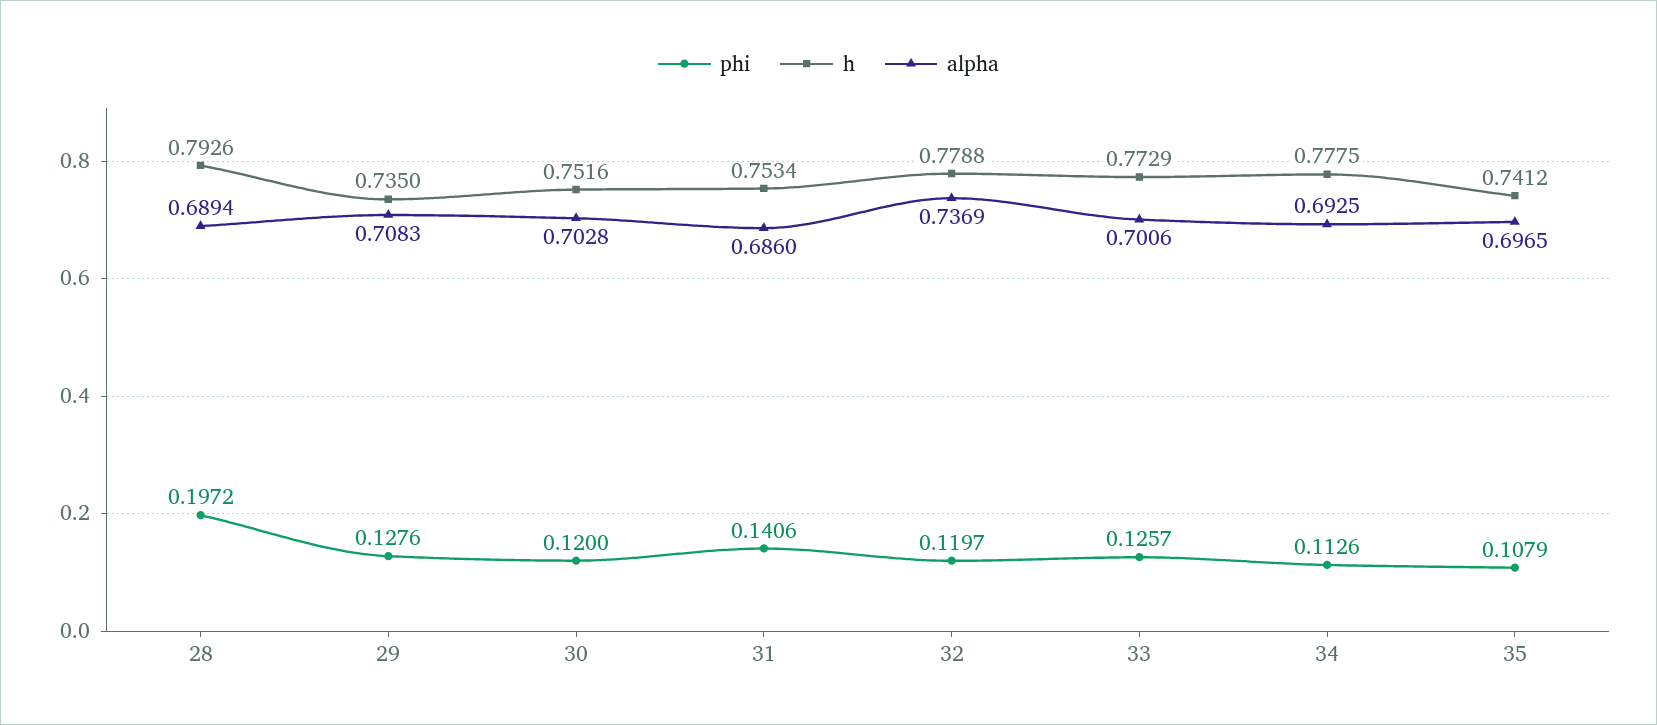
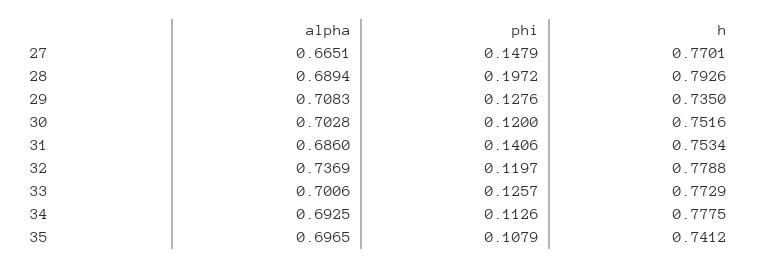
  {
    "phi": {
      "28": 0.1972,
      "29": 0.1276,
      "30": 0.12,
      "31": 0.1406,
      "32": 0.1197,
      "33": 0.1257,
      "34": 0.1126,
-     "35": 0.1079
+     "35": 0.1079,
+     "27": 0.1479
    },
    "h": {
      "28": 0.7926,
      "29": 0.735,
      "30": 0.7516,
      "31": 0.7534,
      "32": 0.7788,
      "33": 0.7729,
      "34": 0.7775,
-     "35": 0.7412
+     "35": 0.7412,
+     "27": 0.7701
    },
    "alpha": {
      "28": 0.6894,
      "29": 0.7083,
      "30": 0.7028,
      "31": 0.686,
      "32": 0.7369,
      "33": 0.7006,
      "34": 0.6925,
-     "35": 0.6965
+     "35": 0.6965,
+     "27": 0.6651
    }
  }

